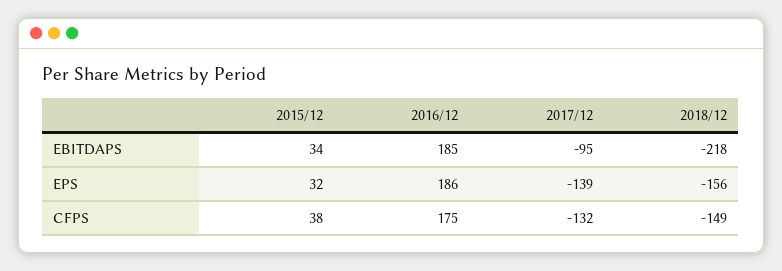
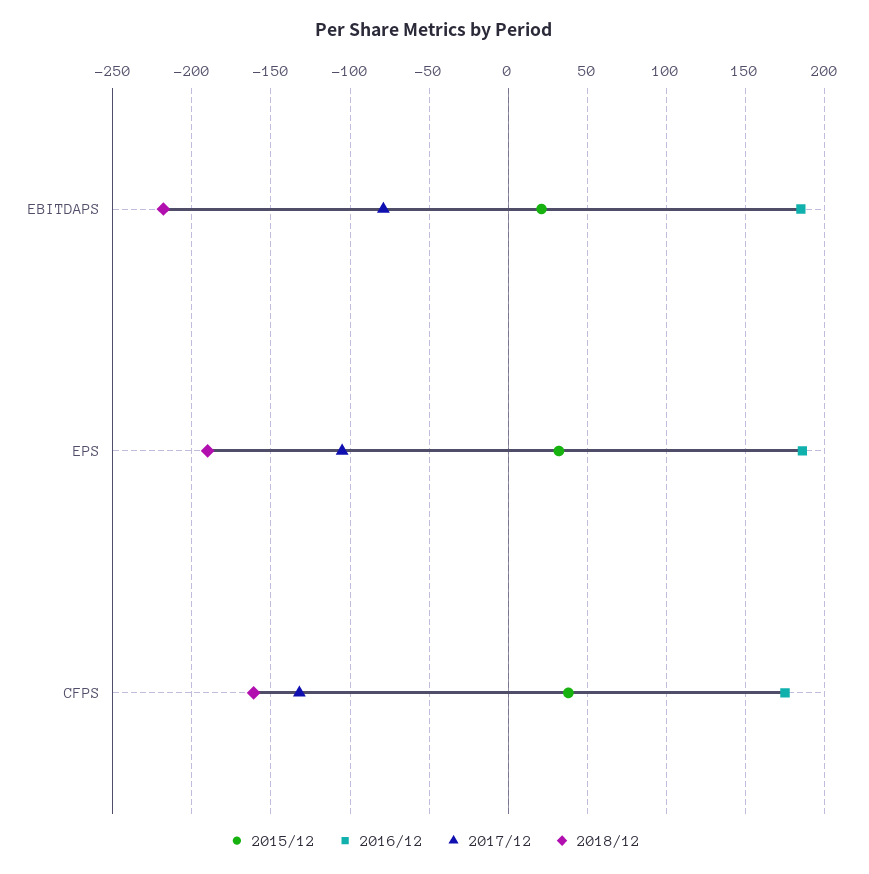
  {
    "2015/12": {
-     "EBITDAPS": 34,
+     "EBITDAPS": 20,
      "EPS": 32,
      "CFPS": 38
    },
    "2016/12": {
      "EBITDAPS": 185,
      "EPS": 186,
      "CFPS": 175
    },
    "2017/12": {
-     "EBITDAPS": -95,
+     "EBITDAPS": -80,
-     "EPS": -139,
+     "EPS": -105,
      "CFPS": -132
    },
    "2018/12": {
      "EBITDAPS": -218,
-     "EPS": -156,
+     "EPS": -190,
-     "CFPS": -149
+     "CFPS": -160
    }
  }

